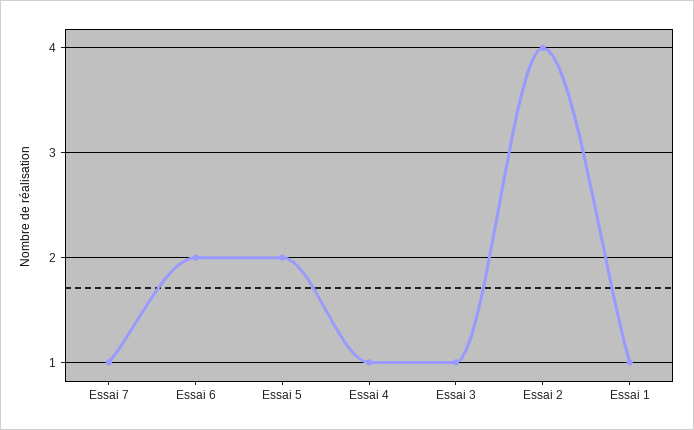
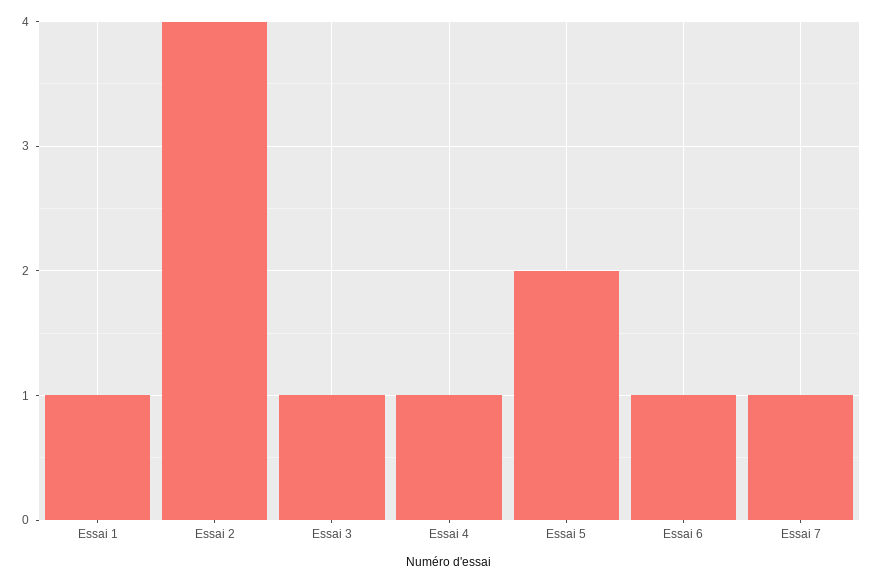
  {
    "Essai 7": 1,
-   "Essai 6": 2,
+   "Essai 6": 1,
    "Essai 5": 2,
    "Essai 4": 1,
    "Essai 3": 1,
    "Essai 2": 4,
    "Essai 1": 1
  }

